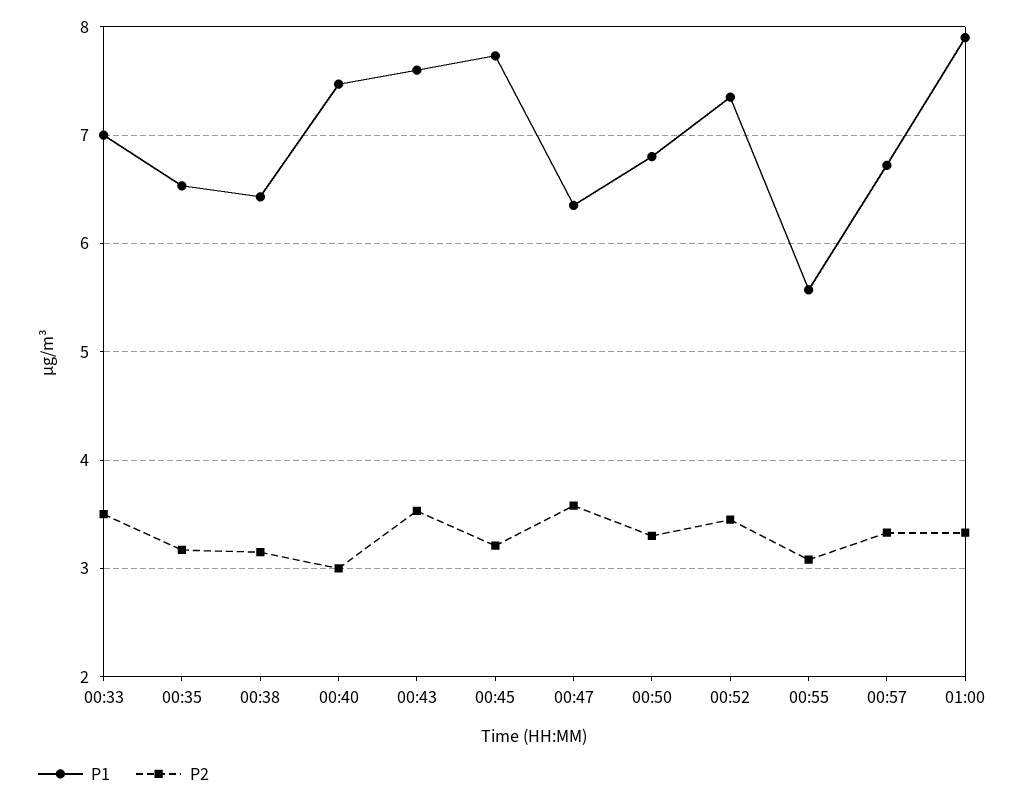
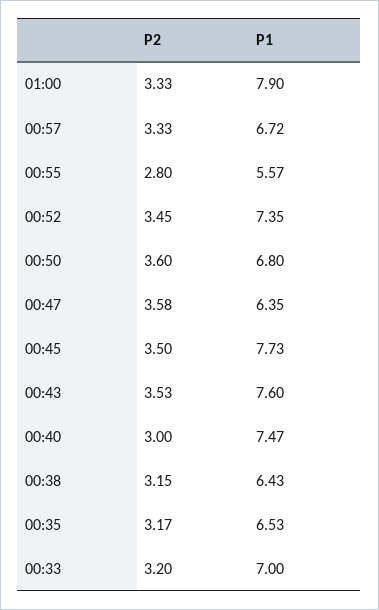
  {
    "P1": {
      "00:33": 7,
      "00:35": 6.53,
      "00:38": 6.43,
      "00:40": 7.47,
      "00:43": 7.6,
      "00:45": 7.73,
      "00:47": 6.35,
      "00:50": 6.8,
      "00:52": 7.35,
      "00:55": 5.57,
      "00:57": 6.72,
      "01:00": 7.9
    },
    "P2": {
-     "00:33": 3.5,
+     "00:33": 3.2,
      "00:35": 3.17,
      "00:38": 3.15,
      "00:40": 3,
      "00:43": 3.53,
-     "00:45": 3.2,
+     "00:45": 3.5,
      "00:47": 3.58,
-     "00:50": 3.3,
+     "00:50": 3.6,
      "00:52": 3.45,
-     "00:55": 3.1,
+     "00:55": 2.8,
      "00:57": 3.33,
      "01:00": 3.33
    }
  }

